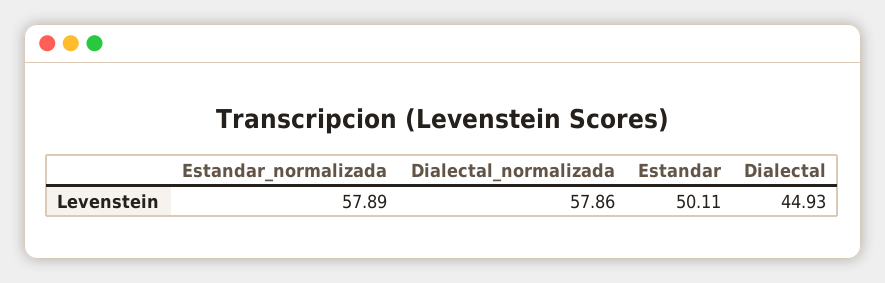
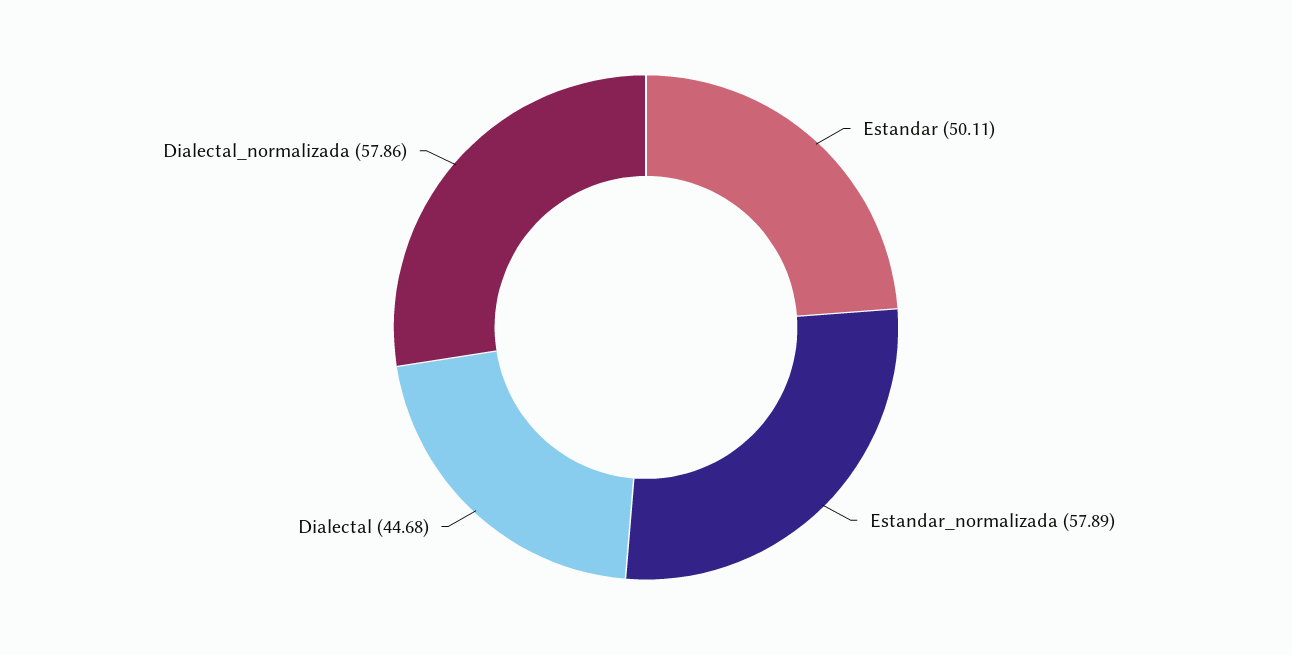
  {
    "Estandar_normalizada": 57.89,
    "Dialectal_normalizada": 57.86,
    "Estandar": 50.11,
-   "Dialectal": 44.93
+   "Dialectal": 44.68
  }

